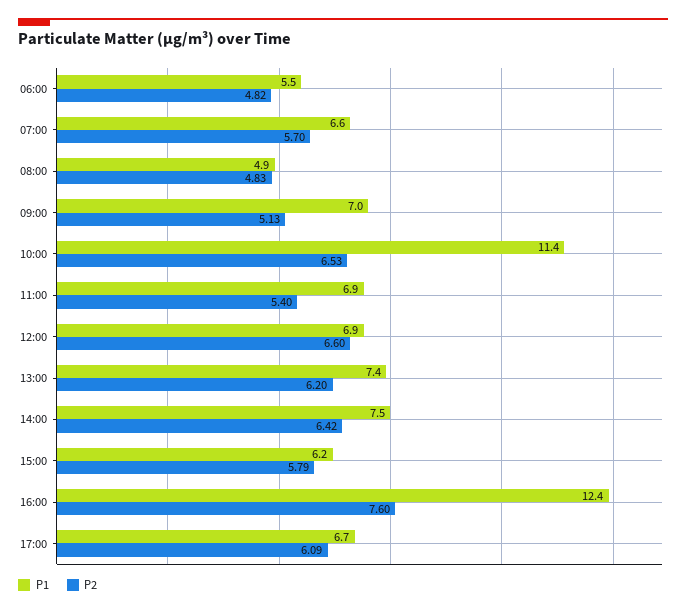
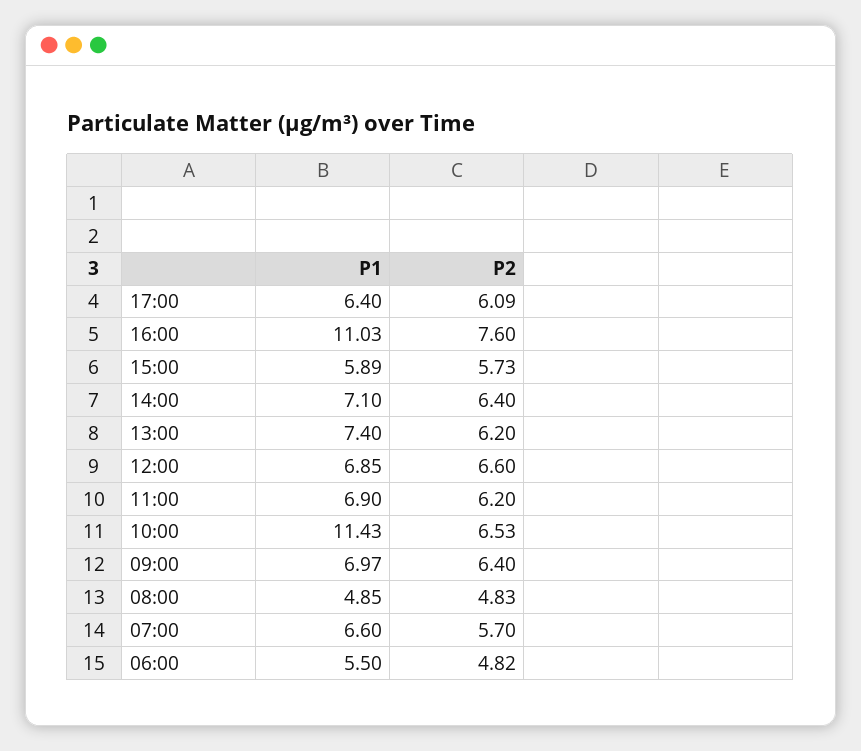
  {
    "P1": {
      "06:00": 5.5,
      "07:00": 6.6,
      "08:00": 4.85,
      "09:00": 6.97,
      "10:00": 11.43,
      "11:00": 6.9,
      "12:00": 6.85,
      "13:00": 7.4,
-     "14:00": 7.5,
+     "14:00": 7.1,
-     "15:00": 6.2,
+     "15:00": 5.89,
-     "16:00": 12.4,
+     "16:00": 11.03,
-     "17:00": 6.7
+     "17:00": 6.4
    },
    "P2": {
      "06:00": 4.82,
      "07:00": 5.7,
      "08:00": 4.83,
-     "09:00": 5.13,
+     "09:00": 6.4,
      "10:00": 6.53,
-     "11:00": 5.4,
+     "11:00": 6.2,
      "12:00": 6.6,
      "13:00": 6.2,
-     "14:00": 6.42,
+     "14:00": 6.4,
-     "15:00": 5.79,
+     "15:00": 5.73,
      "16:00": 7.6,
      "17:00": 6.09
    }
  }

